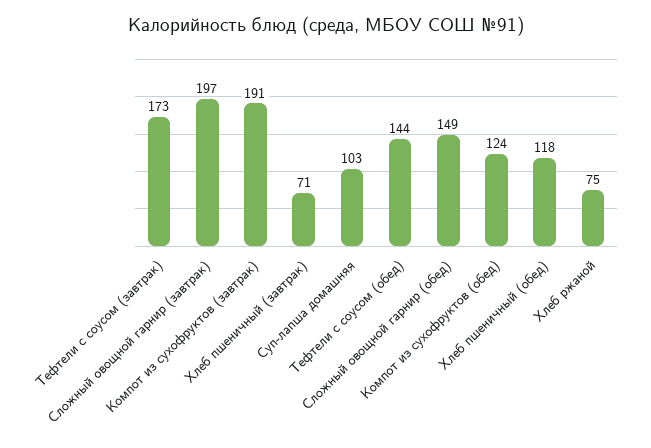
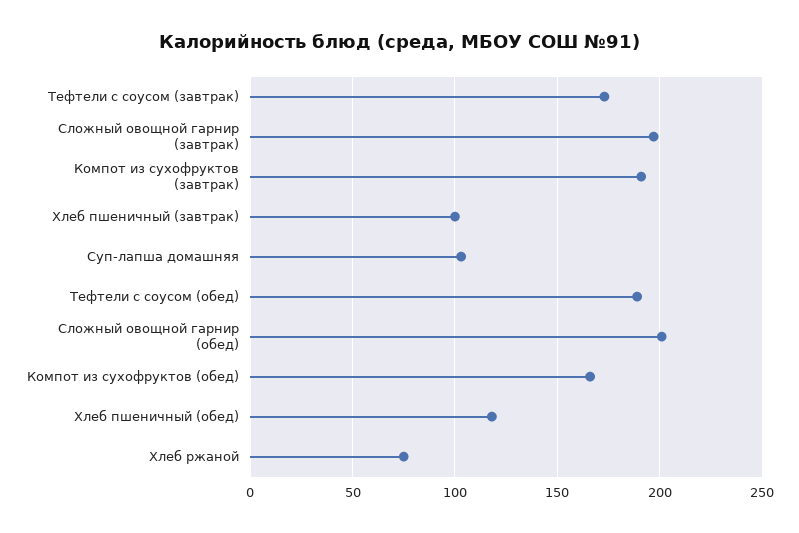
  {
    "Тефтели с соусом (завтрак)": 173,
    "Сложный овощной гарнир (завтрак)": 197,
    "Компот из сухофруктов (завтрак)": 191,
-   "Хлеб пшеничный (завтрак)": 71,
+   "Хлеб пшеничный (завтрак)": 100,
    "Суп-лапша домашняя": 103,
-   "Тефтели с соусом (обед)": 144,
+   "Тефтели с соусом (обед)": 190,
-   "Сложный овощной гарнир (обед)": 149,
+   "Сложный овощной гарнир (обед)": 200,
-   "Компот из сухофруктов (обед)": 124,
+   "Компот из сухофруктов (обед)": 165,
    "Хлеб пшеничный (обед)": 118,
    "Хлеб ржаной": 75
  }

